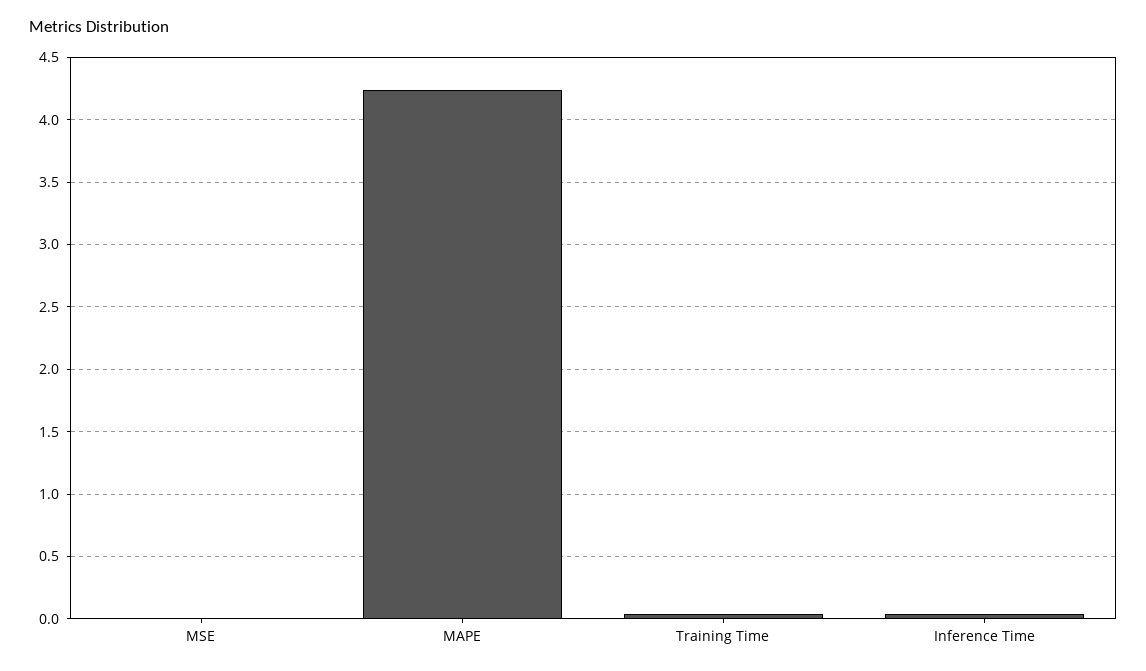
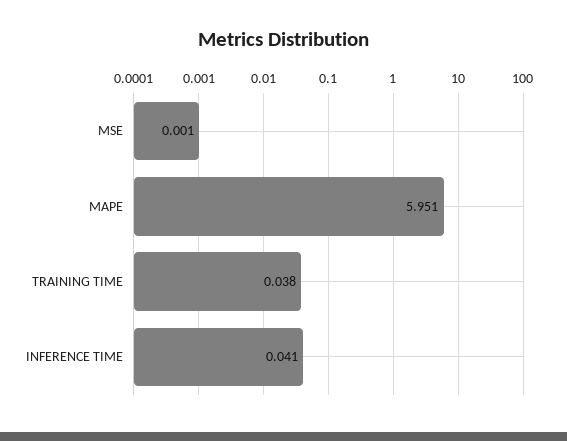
  {
    "MSE": 0.001,
-   "MAPE": 4.25,
+   "MAPE": 5.951,
    "Training Time": 0.038,
    "Inference Time": 0.041
  }

